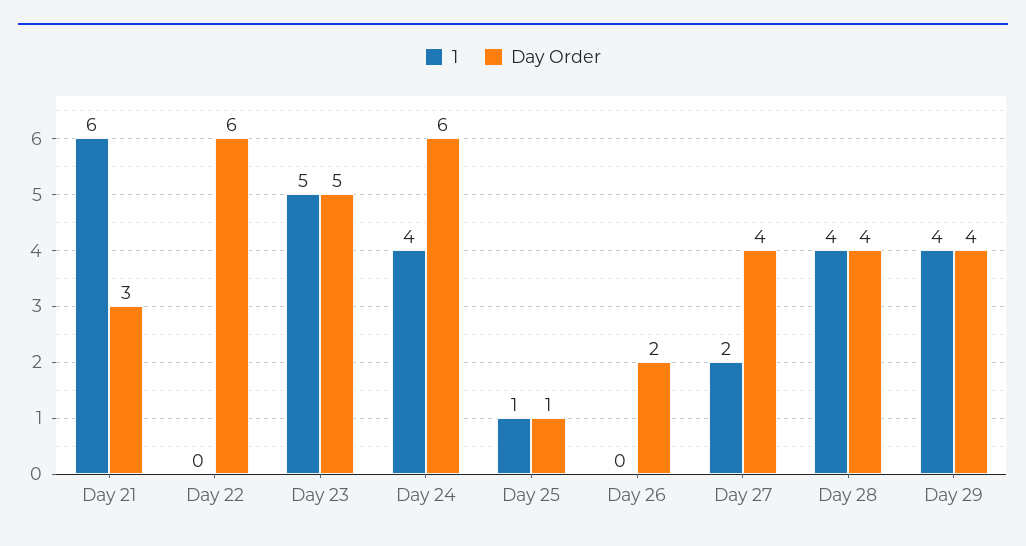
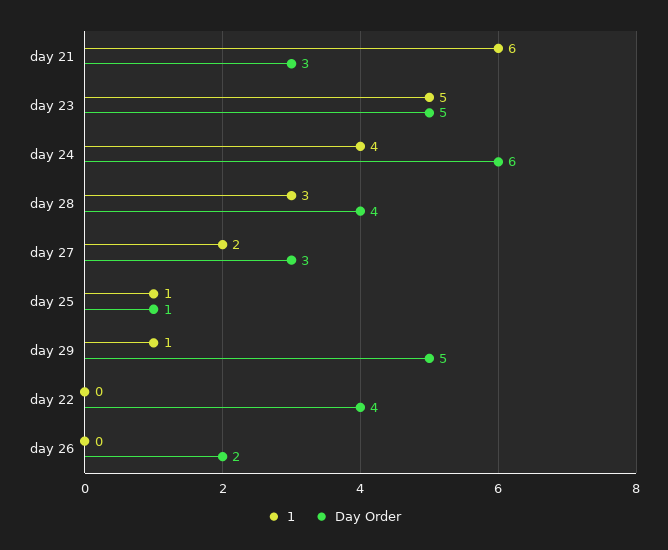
  {
    "1": {
      "Day 21": 6,
      "Day 22": 0,
      "Day 23": 5,
      "Day 24": 4,
      "Day 25": 1,
      "Day 26": 0,
      "Day 27": 2,
-     "Day 28": 4,
+     "Day 28": 3,
-     "Day 29": 4
+     "Day 29": 1
    },
    "Day Order": {
      "Day 21": 3,
-     "Day 22": 6,
+     "Day 22": 4,
      "Day 23": 5,
      "Day 24": 6,
      "Day 25": 1,
      "Day 26": 2,
-     "Day 27": 4,
+     "Day 27": 3,
      "Day 28": 4,
-     "Day 29": 4
+     "Day 29": 5
    }
  }

